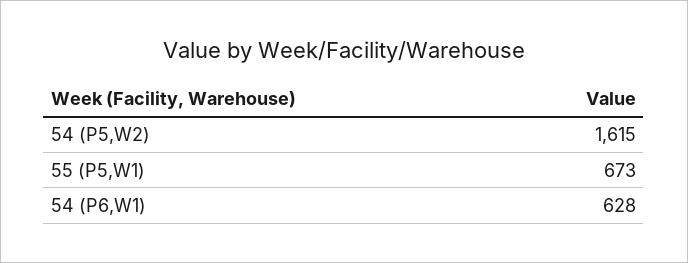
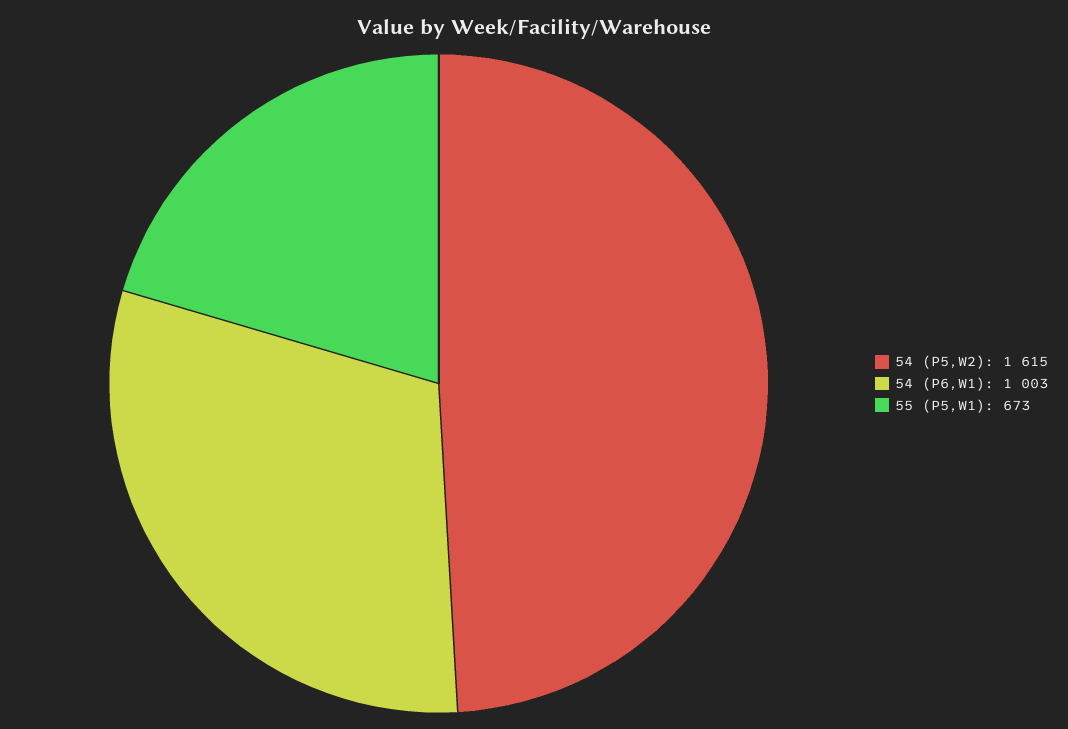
  {
    "54 (P5,W2)": 1615,
    "55 (P5,W1)": 673,
-   "54 (P6,W1)": 628
+   "54 (P6,W1)": 1003
  }

